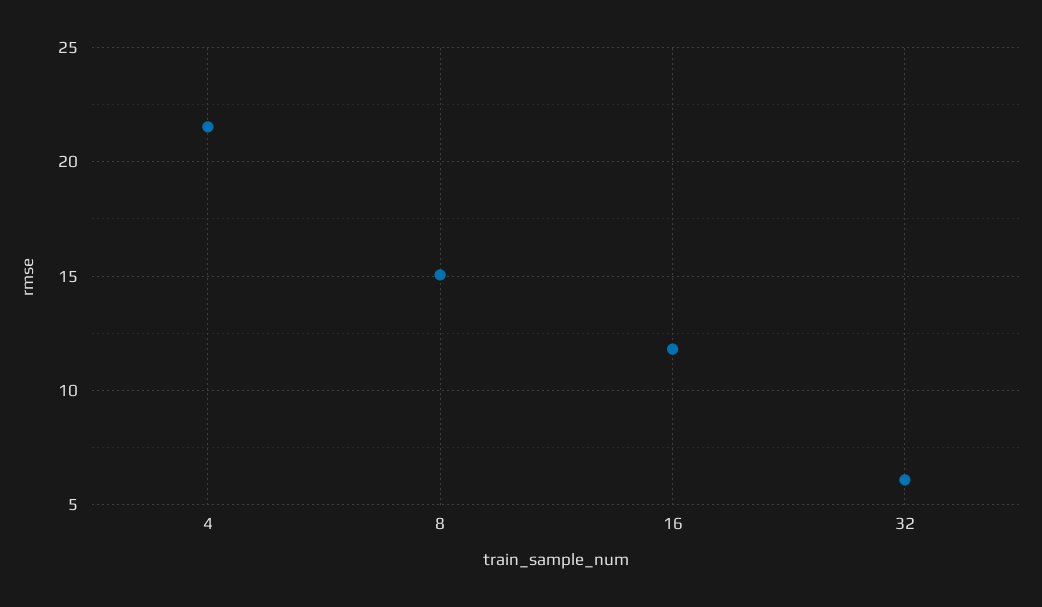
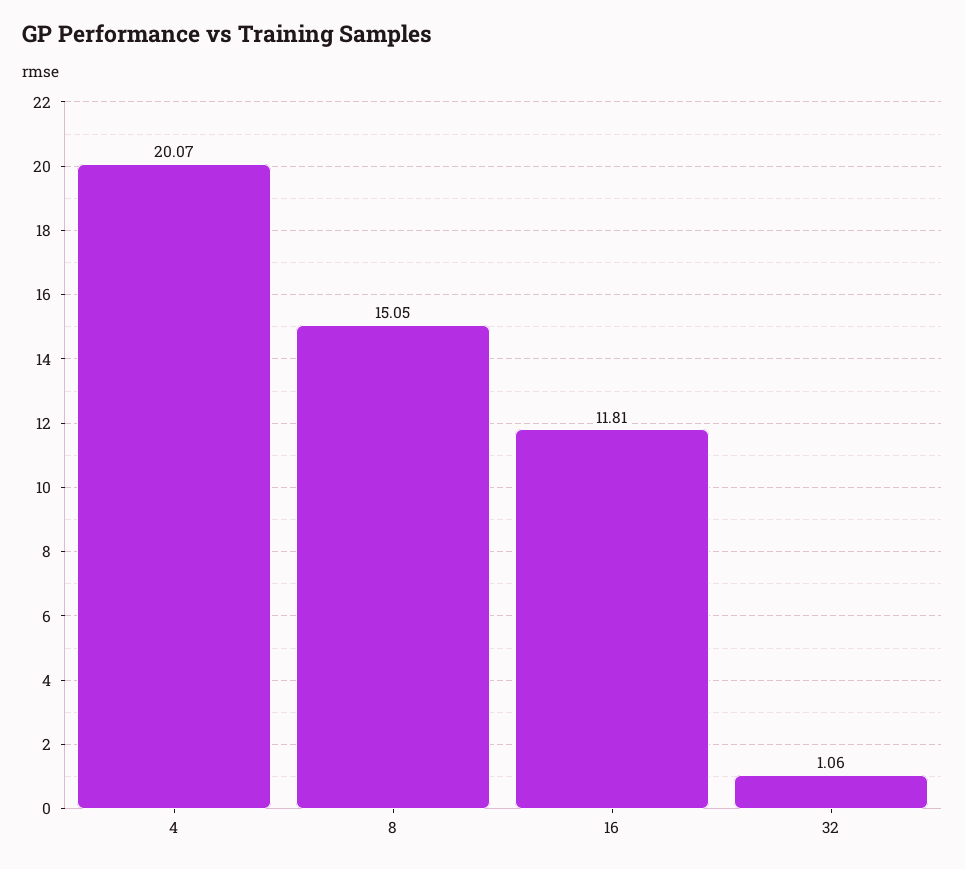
  {
-   "4": 21.5,
+   "4": 20.07,
    "8": 15.05,
    "16": 11.81,
-   "32": 6
+   "32": 1.06
  }

